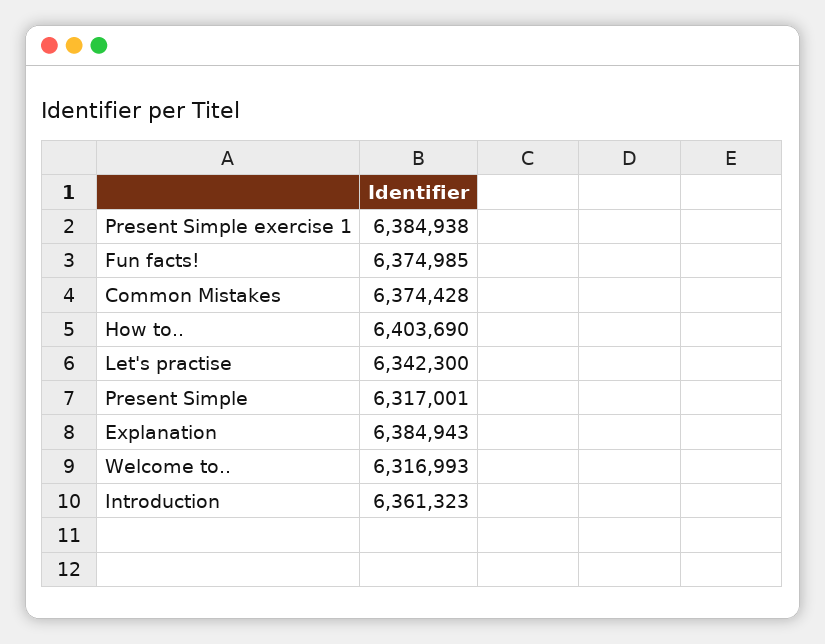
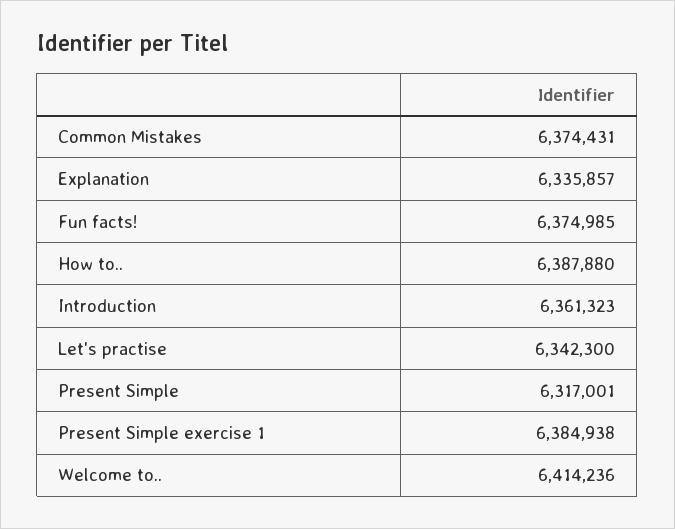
  {
    "Present Simple exercise 1": 6384938,
    "Fun facts!": 6374985,
-   "Common Mistakes": 6374428,
+   "Common Mistakes": 6374431,
-   "How to..": 6403690,
+   "How to..": 6387880,
    "Let's practise": 6342300,
    "Present Simple": 6317001,
-   "Explanation": 6384943,
+   "Explanation": 6335857,
-   "Welcome to..": 6316993,
+   "Welcome to..": 6414236,
    "Introduction": 6361323
  }

